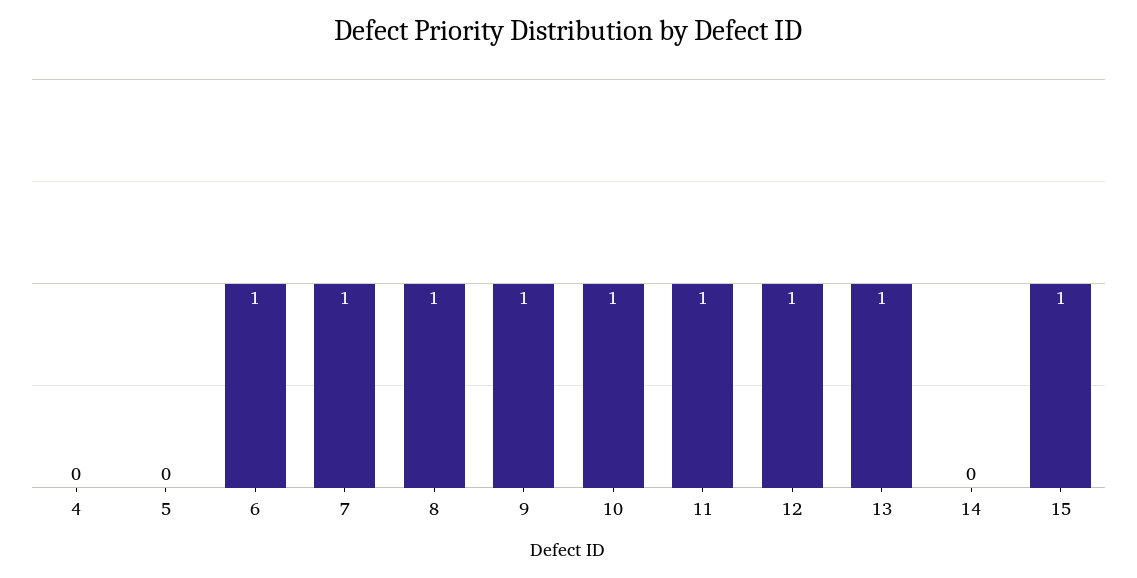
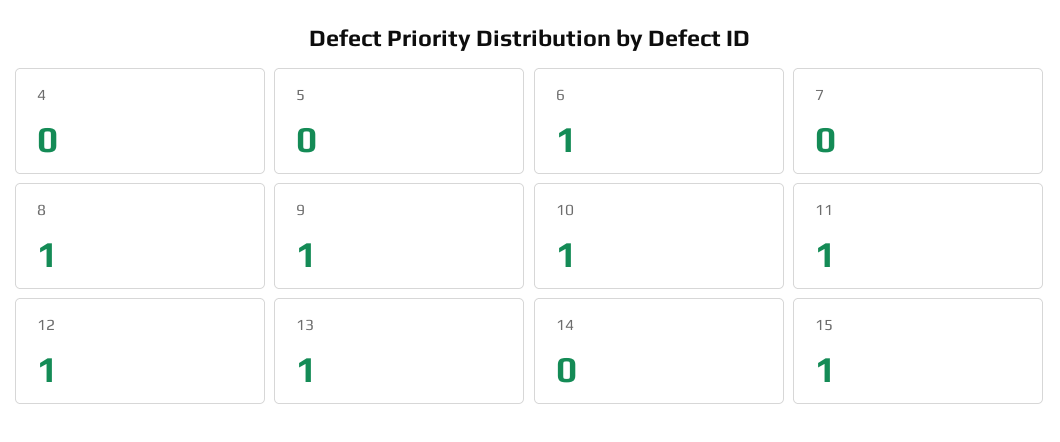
  {
    "4": 0,
    "5": 0,
    "6": 1,
-   "7": 1,
+   "7": 0,
    "8": 1,
    "9": 1,
    "10": 1,
    "11": 1,
    "12": 1,
    "13": 1,
    "14": 0,
    "15": 1
  }

